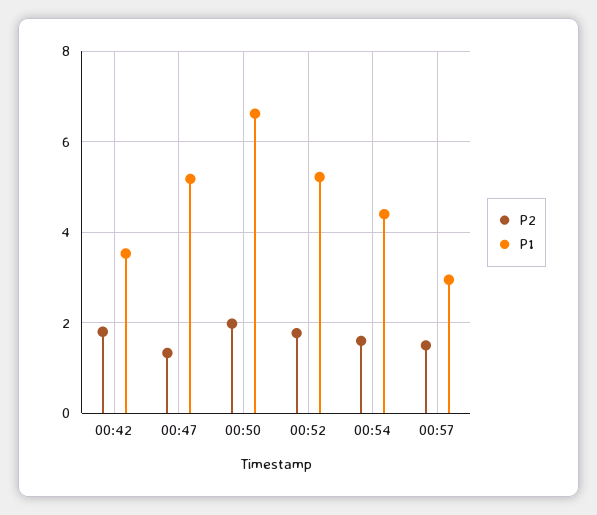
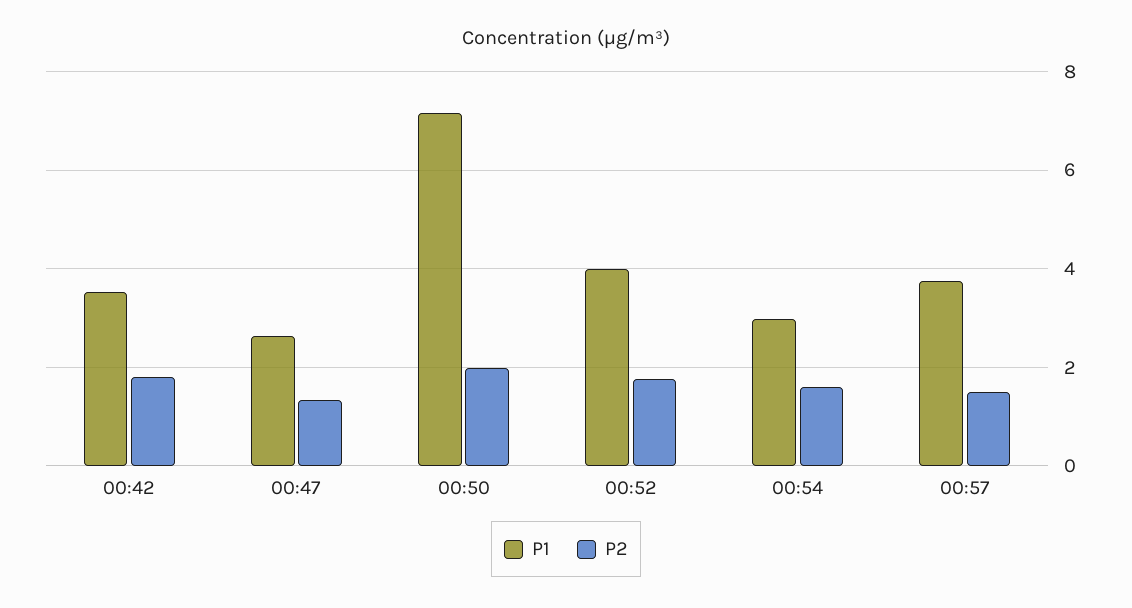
  {
    "P2": {
      "00:42": 1.8,
      "00:47": 1.4,
      "00:50": 2,
      "00:52": 1.8,
      "00:54": 1.6,
      "00:57": 1.6
    },
    "P1": {
      "00:42": 3.6,
-     "00:47": 5.2,
+     "00:47": 2.6,
-     "00:50": 6.6,
+     "00:50": 7.2,
-     "00:52": 5.2,
+     "00:52": 4,
-     "00:54": 4.4,
+     "00:54": 3,
-     "00:57": 3
+     "00:57": 3.8
    }
  }

